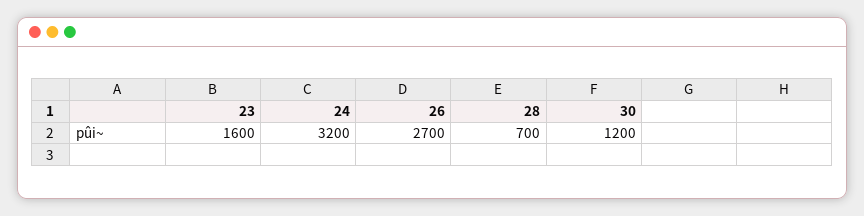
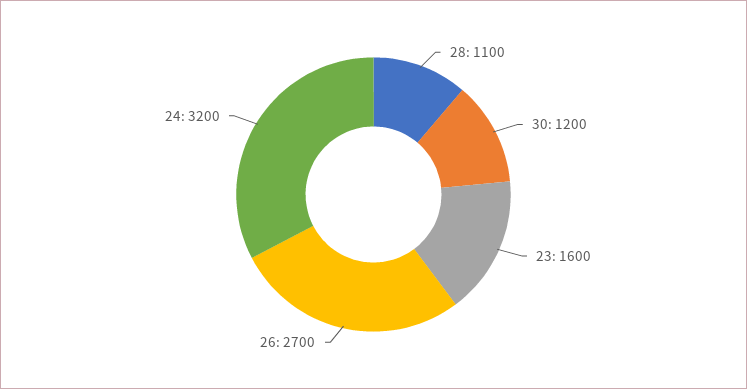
  {
    "23": 1600,
    "24": 3200,
    "26": 2700,
-   "28": 700,
+   "28": 1100,
    "30": 1200
  }

